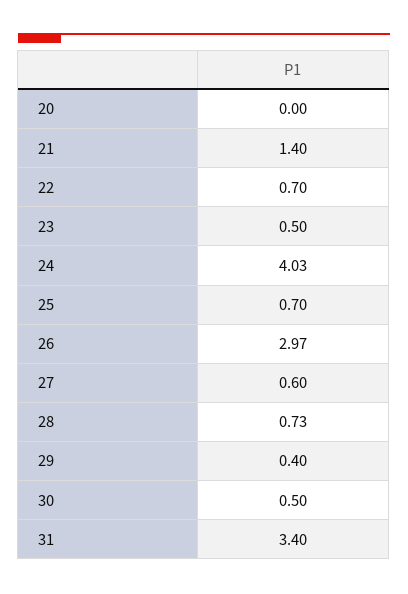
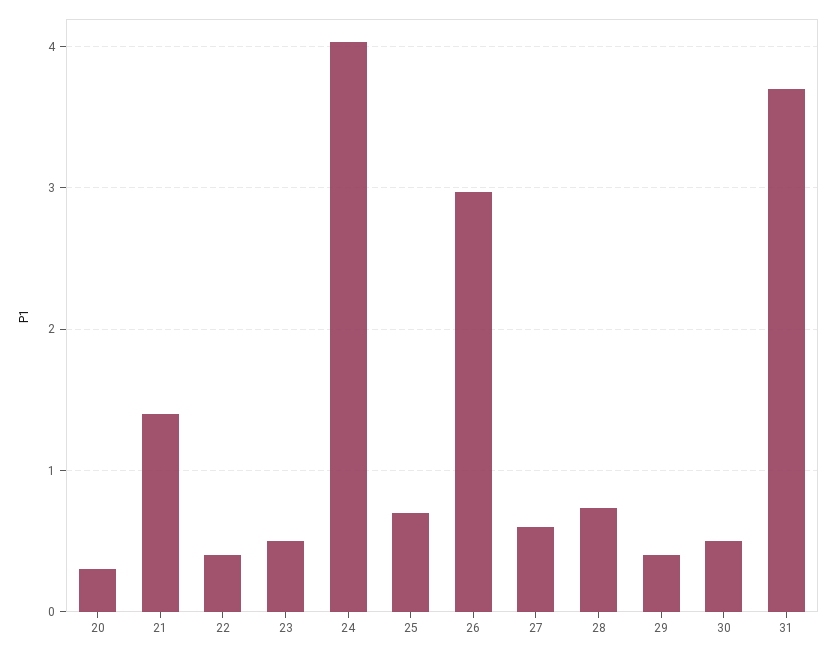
  {
-   "20": 0,
+   "20": 0.3,
    "21": 1.4,
-   "22": 0.7,
+   "22": 0.4,
    "23": 0.5,
    "24": 4.03,
    "25": 0.7,
    "26": 2.97,
    "27": 0.6,
    "28": 0.73,
    "29": 0.4,
    "30": 0.5,
-   "31": 3.4
+   "31": 3.7
  }

